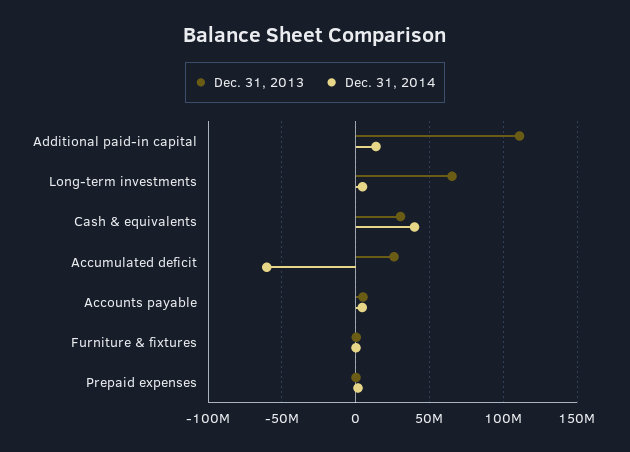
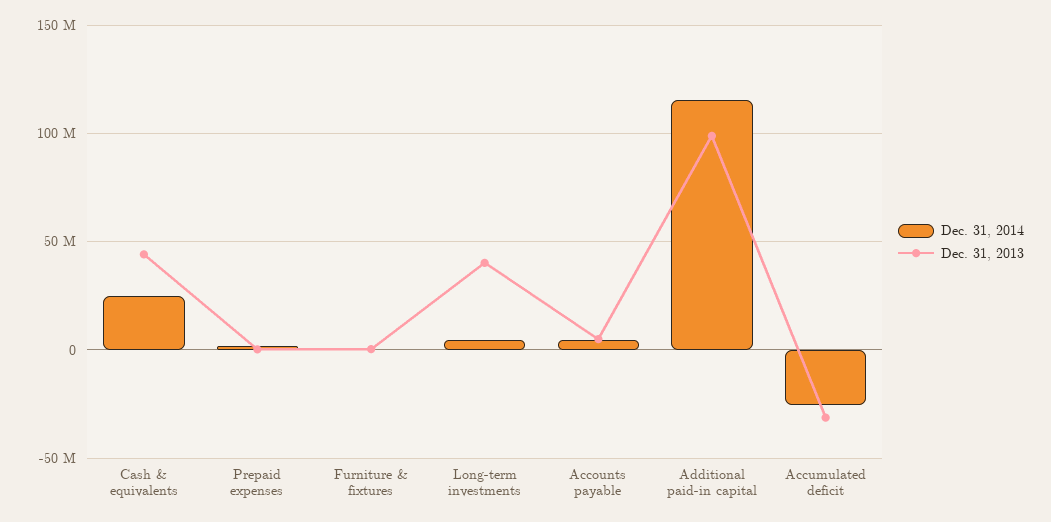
  {
    "Dec. 31, 2013": {
-     "Additional paid-in capital": 110000000,
+     "Additional paid-in capital": 100000000,
-     "Long-term investments": 65000000,
+     "Long-term investments": 40000000,
-     "Cash & equivalents": 30000000,
+     "Cash & equivalents": 45000000,
-     "Accumulated deficit": 25000000,
+     "Accumulated deficit": -30000000,
      "Accounts payable": 5000000,
      "Furniture & fixtures": 0,
      "Prepaid expenses": 0
    },
    "Dec. 31, 2014": {
-     "Additional paid-in capital": 15000000,
+     "Additional paid-in capital": 115000000,
      "Long-term investments": 5000000,
-     "Cash & equivalents": 40000000,
+     "Cash & equivalents": 25000000,
-     "Accumulated deficit": -60000000,
+     "Accumulated deficit": -25000000,
      "Accounts payable": 5000000,
      "Furniture & fixtures": 0,
      "Prepaid expenses": 0
    }
  }

